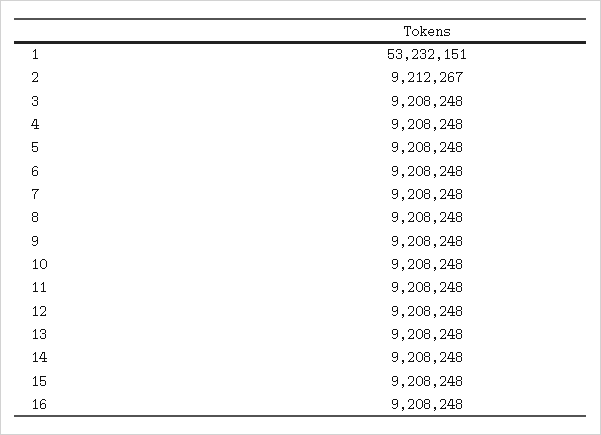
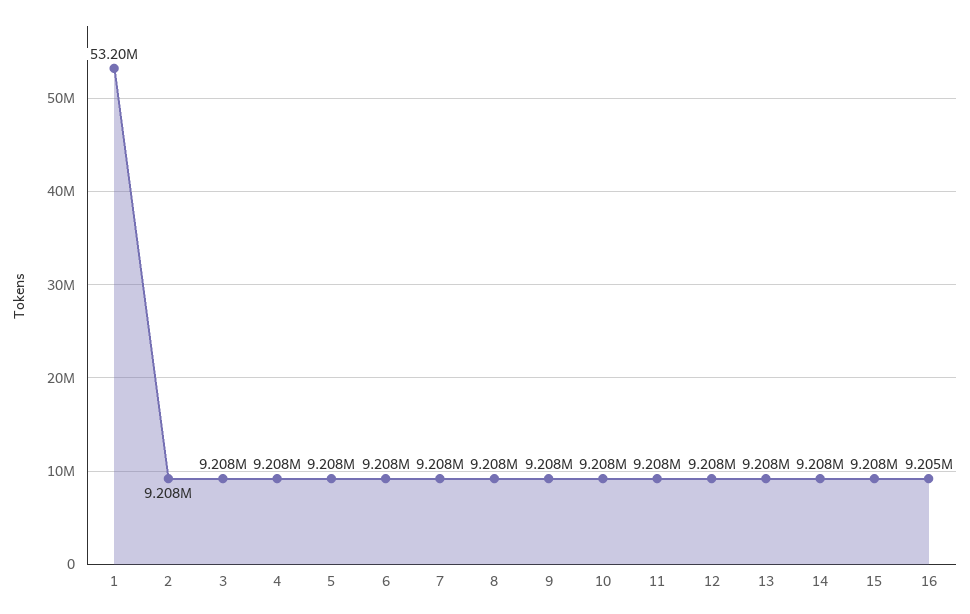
  {
-   "1": 53232151,
+   "1": 53200000,
-   "2": 9212267,
+   "2": 9208000,
    "3": 9208248,
    "4": 9208248,
    "5": 9208248,
    "6": 9208248,
    "7": 9208248,
    "8": 9208248,
    "9": 9208248,
    "10": 9208248,
    "11": 9208248,
    "12": 9208248,
    "13": 9208248,
    "14": 9208248,
    "15": 9208248,
-   "16": 9208248
+   "16": 9205000
  }

